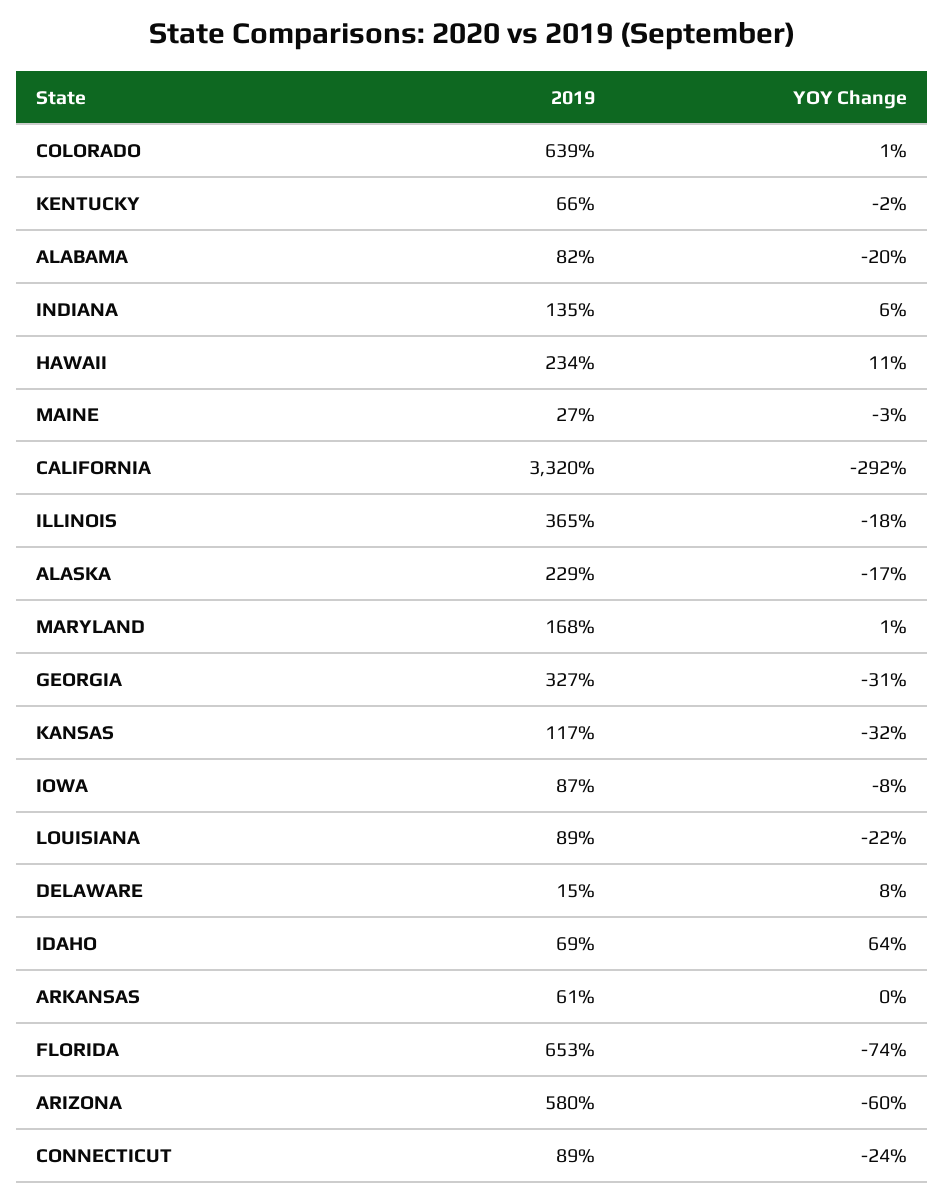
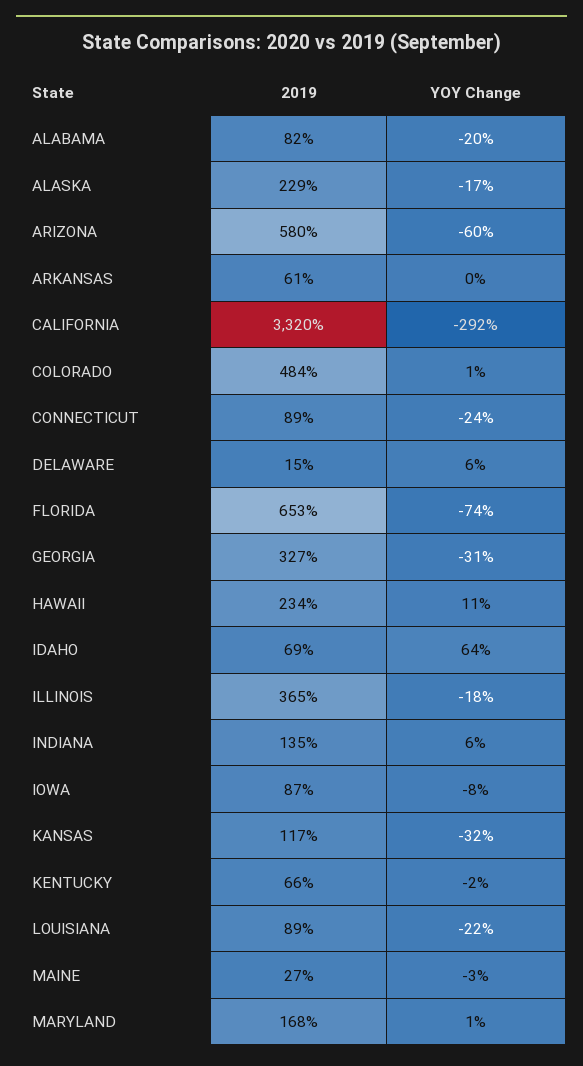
  {
    "2019": {
-     "COLORADO": 639,
+     "COLORADO": 484,
      "KENTUCKY": 66,
      "ALABAMA": 82,
      "INDIANA": 135,
      "HAWAII": 234,
      "MAINE": 27,
      "CALIFORNIA": 3320,
      "ILLINOIS": 365,
      "ALASKA": 229,
      "MARYLAND": 168,
      "GEORGIA": 327,
      "KANSAS": 117,
      "IOWA": 87,
      "LOUISIANA": 89,
      "DELAWARE": 15,
      "IDAHO": 69,
      "ARKANSAS": 61,
      "FLORIDA": 653,
      "ARIZONA": 580,
      "CONNECTICUT": 89
    },
    "YOY Change": {
      "COLORADO": 1,
      "KENTUCKY": -2,
      "ALABAMA": -20,
      "INDIANA": 6,
      "HAWAII": 11,
      "MAINE": -3,
      "CALIFORNIA": -292,
      "ILLINOIS": -18,
      "ALASKA": -17,
      "MARYLAND": 1,
      "GEORGIA": -31,
      "KANSAS": -32,
      "IOWA": -8,
      "LOUISIANA": -22,
-     "DELAWARE": 8,
+     "DELAWARE": 6,
      "IDAHO": 64,
      "ARKANSAS": 0,
      "FLORIDA": -74,
      "ARIZONA": -60,
      "CONNECTICUT": -24
    }
  }

